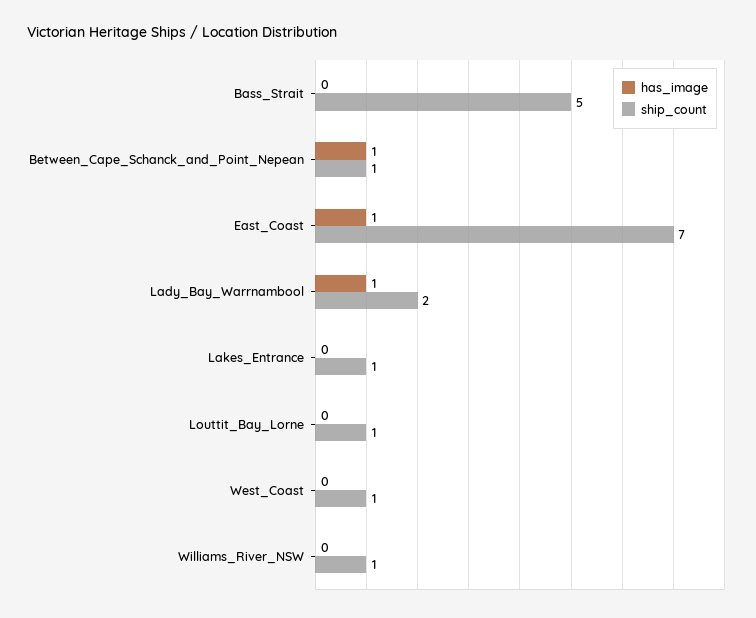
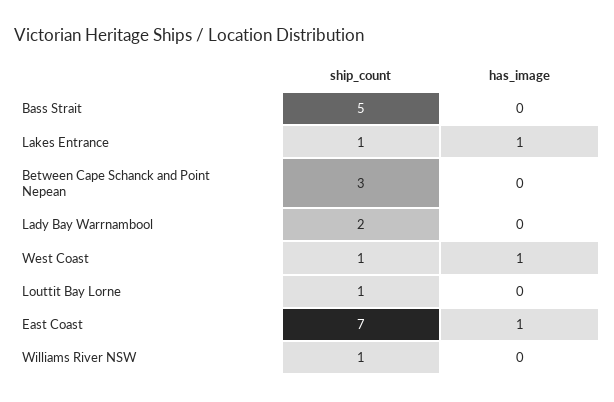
  {
    "has_image": {
      "Bass_Strait": 0,
-     "Between_Cape_Schanck_and_Point_Nepean": 1,
+     "Between_Cape_Schanck_and_Point_Nepean": 0,
      "East_Coast": 1,
-     "Lady_Bay_Warrnambool": 1,
+     "Lady_Bay_Warrnambool": 0,
-     "Lakes_Entrance": 0,
+     "Lakes_Entrance": 1,
      "Louttit_Bay_Lorne": 0,
-     "West_Coast": 0,
+     "West_Coast": 1,
      "Williams_River_NSW": 0
    },
    "ship_count": {
      "Bass_Strait": 5,
-     "Between_Cape_Schanck_and_Point_Nepean": 1,
+     "Between_Cape_Schanck_and_Point_Nepean": 3,
      "East_Coast": 7,
      "Lady_Bay_Warrnambool": 2,
      "Lakes_Entrance": 1,
      "Louttit_Bay_Lorne": 1,
      "West_Coast": 1,
      "Williams_River_NSW": 1
    }
  }

